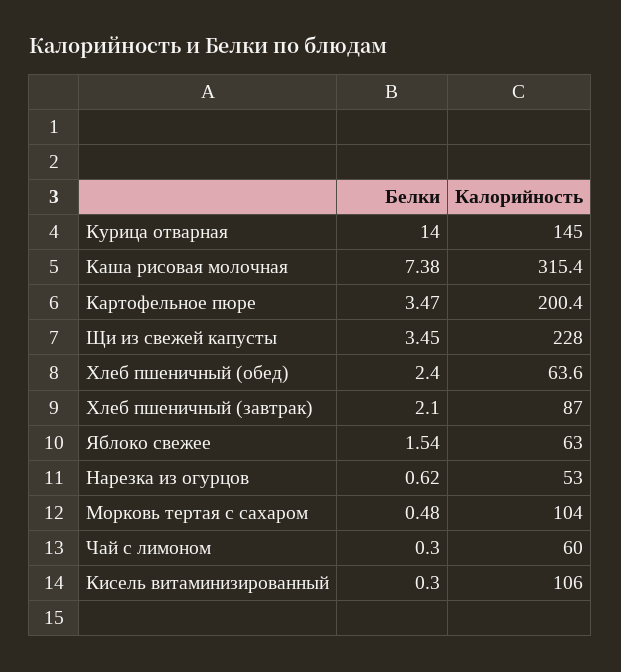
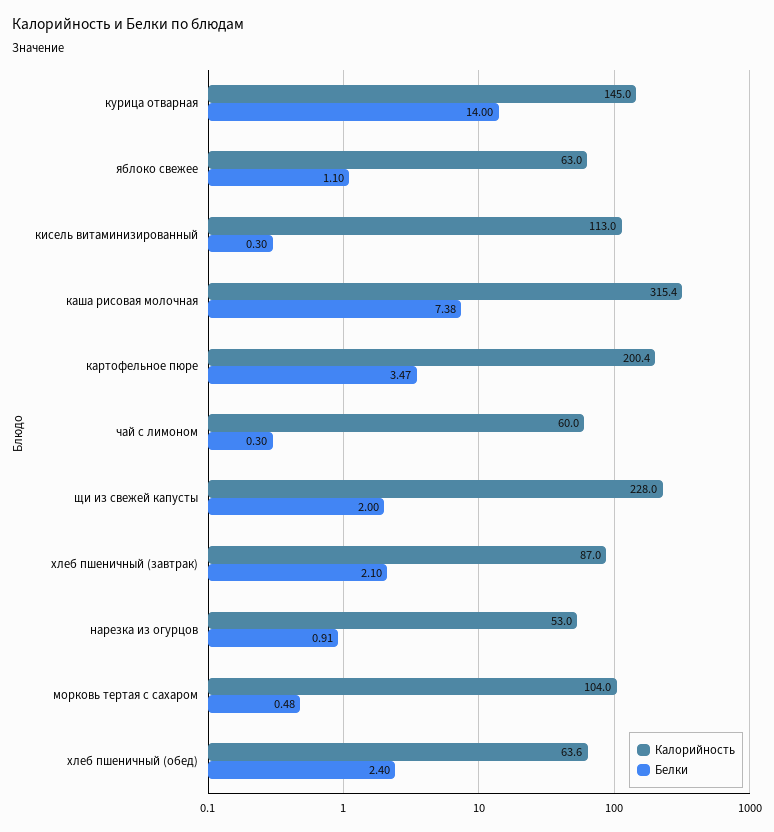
  {
    "Белки": {
      "Курица отварная": 14,
      "Каша рисовая молочная": 7.38,
      "Картофельное пюре": 3.47,
-     "Щи из свежей капусты": 3.45,
+     "Щи из свежей капусты": 2,
      "Хлеб пшеничный (обед)": 2.4,
      "Хлеб пшеничный (завтрак)": 2.1,
-     "Яблоко свежее": 1.54,
+     "Яблоко свежее": 1.1,
-     "Нарезка из огурцов": 0.62,
+     "Нарезка из огурцов": 0.91,
      "Морковь тертая с сахаром": 0.48,
      "Чай с лимоном": 0.3,
      "Кисель витаминизированный": 0.3
    },
    "Калорийность": {
      "Курица отварная": 145,
      "Каша рисовая молочная": 315.4,
      "Картофельное пюре": 200.4,
      "Щи из свежей капусты": 228,
      "Хлеб пшеничный (обед)": 63.6,
      "Хлеб пшеничный (завтрак)": 87,
      "Яблоко свежее": 63,
      "Нарезка из огурцов": 53,
      "Морковь тертая с сахаром": 104,
      "Чай с лимоном": 60,
-     "Кисель витаминизированный": 106
+     "Кисель витаминизированный": 113
    }
  }

